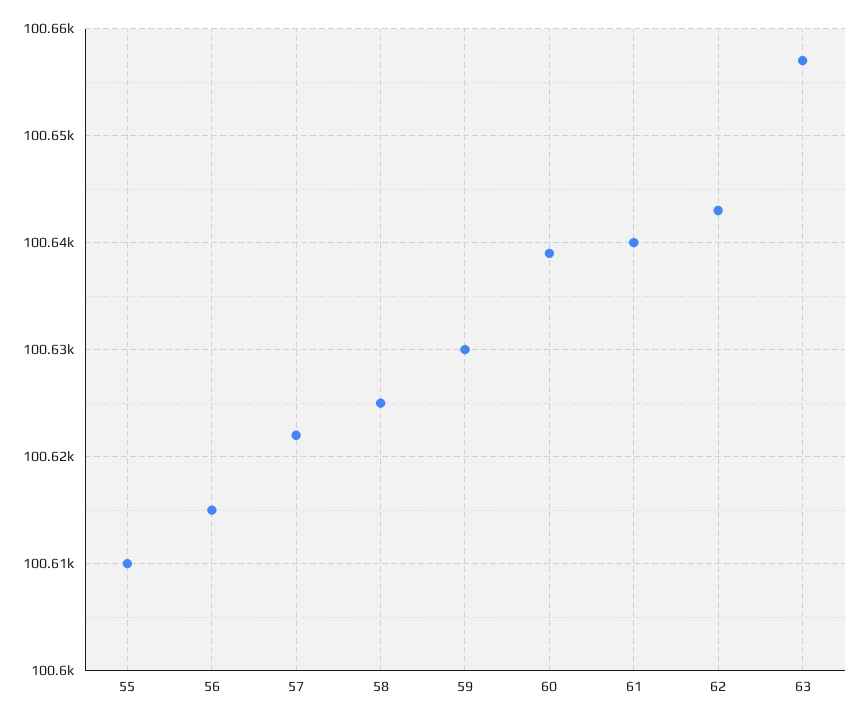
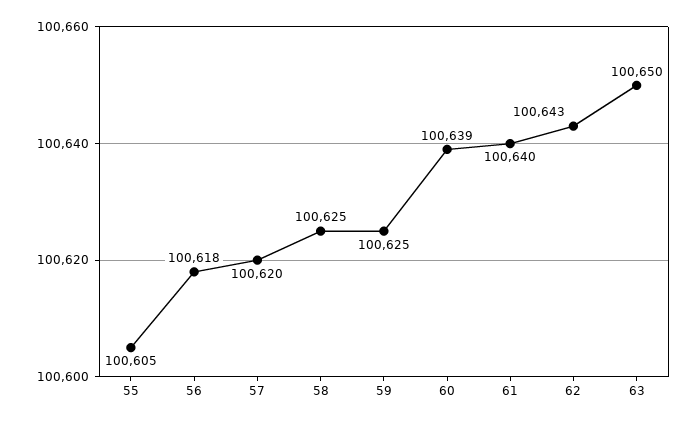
  {
-   "55": 100610,
+   "55": 100605,
-   "56": 100615,
+   "56": 100618,
-   "57": 100622,
+   "57": 100620,
    "58": 100625,
-   "59": 100630,
+   "59": 100625,
    "60": 100639,
    "61": 100640,
    "62": 100643,
-   "63": 100657
+   "63": 100650
  }

